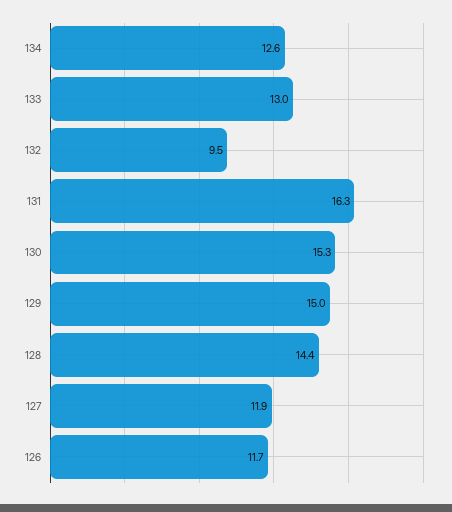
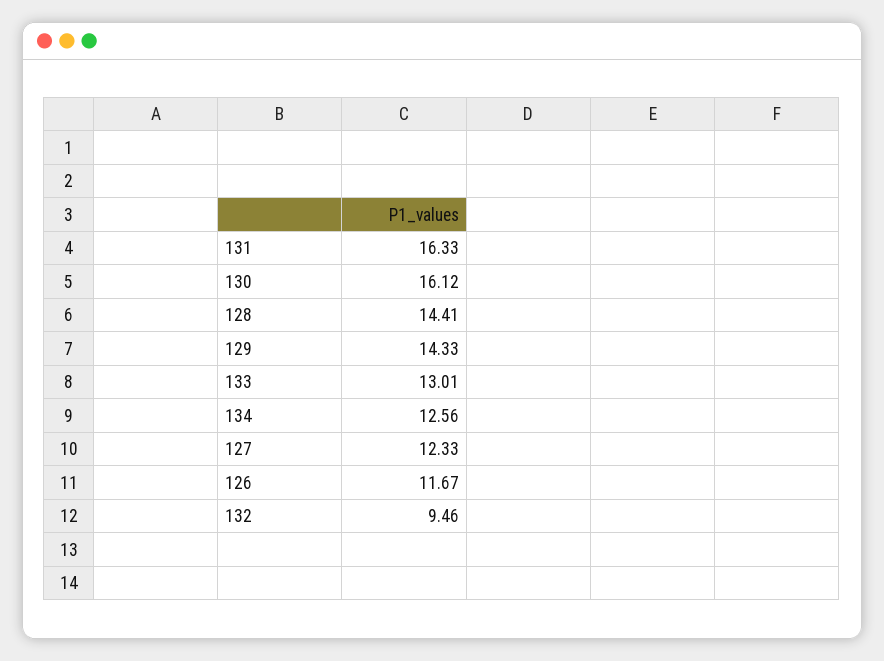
  {
    "134": 12.56,
    "133": 13.01,
    "132": 9.46,
    "131": 16.33,
-   "130": 15.3,
+   "130": 16.12,
-   "129": 15,
+   "129": 14.33,
    "128": 14.41,
-   "127": 11.9,
+   "127": 12.33,
    "126": 11.67
  }

